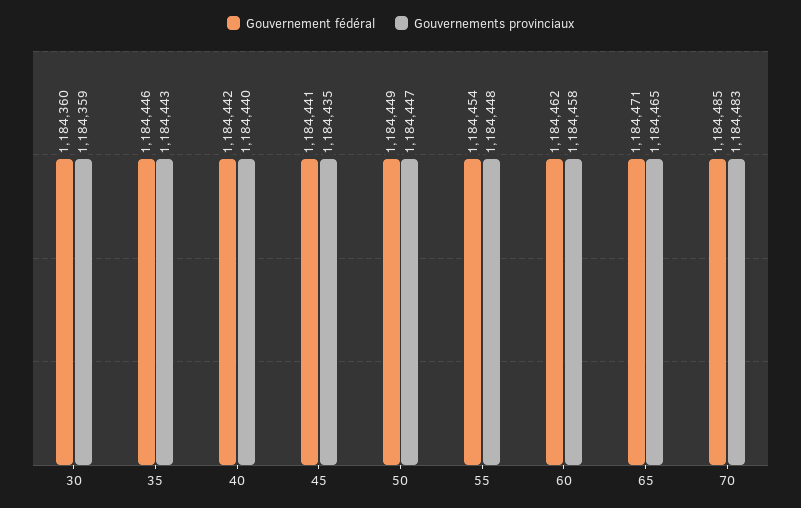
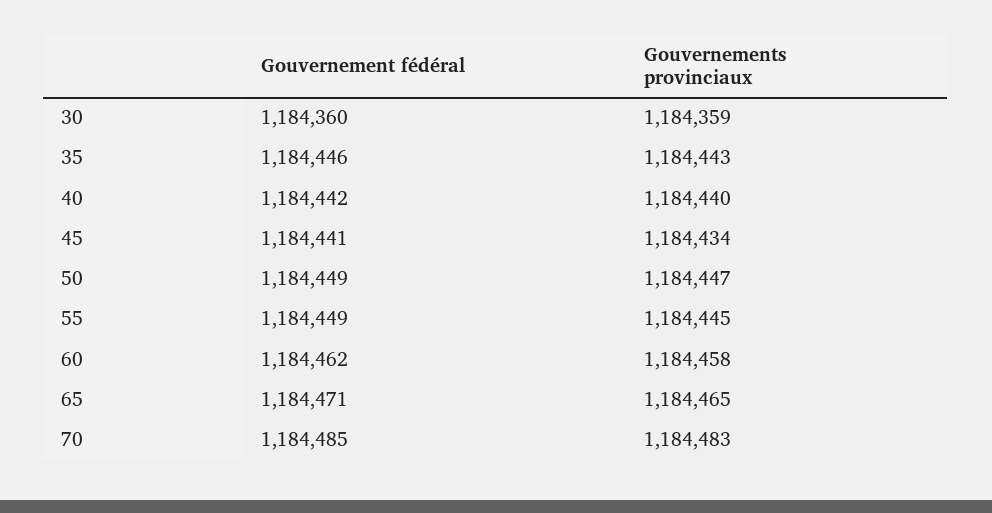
  {
    "Gouvernement fédéral": {
      "30": 1184360,
      "35": 1184446,
      "40": 1184442,
      "45": 1184441,
      "50": 1184449,
-     "55": 1184454,
+     "55": 1184449,
      "60": 1184462,
      "65": 1184471,
      "70": 1184485
    },
    "Gouvernements provinciaux": {
      "30": 1184359,
      "35": 1184443,
      "40": 1184440,
-     "45": 1184435,
+     "45": 1184434,
      "50": 1184447,
-     "55": 1184448,
+     "55": 1184445,
      "60": 1184458,
      "65": 1184465,
      "70": 1184483
    }
  }

